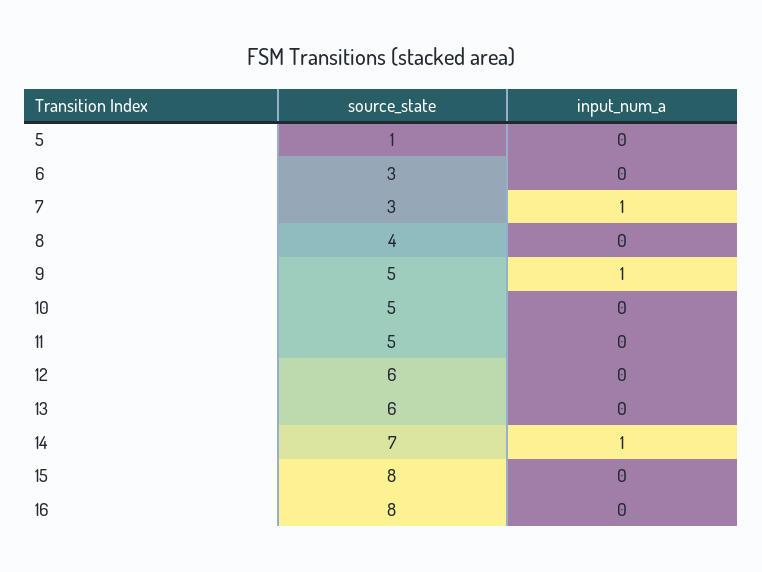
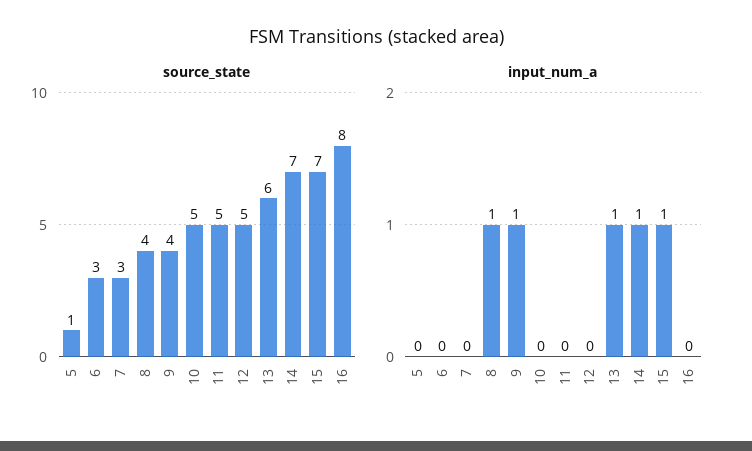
  {
    "source_state": {
      "5": 1,
      "6": 3,
      "7": 3,
      "8": 4,
-     "9": 5,
+     "9": 4,
      "10": 5,
      "11": 5,
-     "12": 6,
+     "12": 5,
      "13": 6,
      "14": 7,
-     "15": 8,
+     "15": 7,
      "16": 8
    },
    "input_num_a": {
      "5": 0,
      "6": 0,
-     "7": 1,
+     "7": 0,
-     "8": 0,
+     "8": 1,
      "9": 1,
      "10": 0,
      "11": 0,
      "12": 0,
-     "13": 0,
+     "13": 1,
      "14": 1,
-     "15": 0,
+     "15": 1,
      "16": 0
    }
  }

